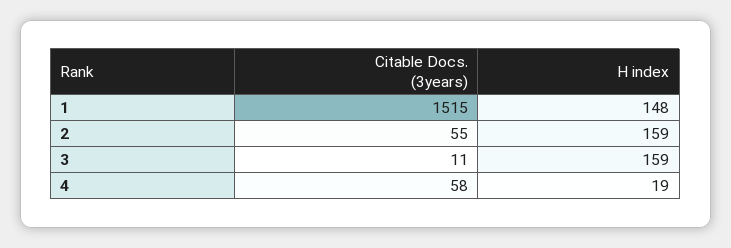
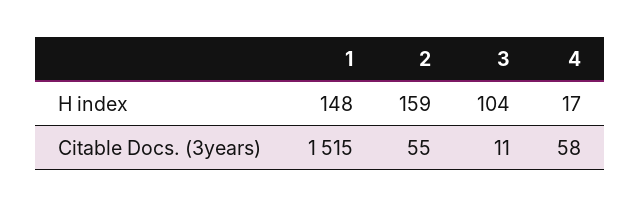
  {
    "Citable Docs. (3years)": {
      "1": 1515,
      "2": 55,
      "3": 11,
      "4": 58
    },
    "H index": {
      "1": 148,
      "2": 159,
-     "3": 159,
+     "3": 104,
-     "4": 19
+     "4": 17
    }
  }

